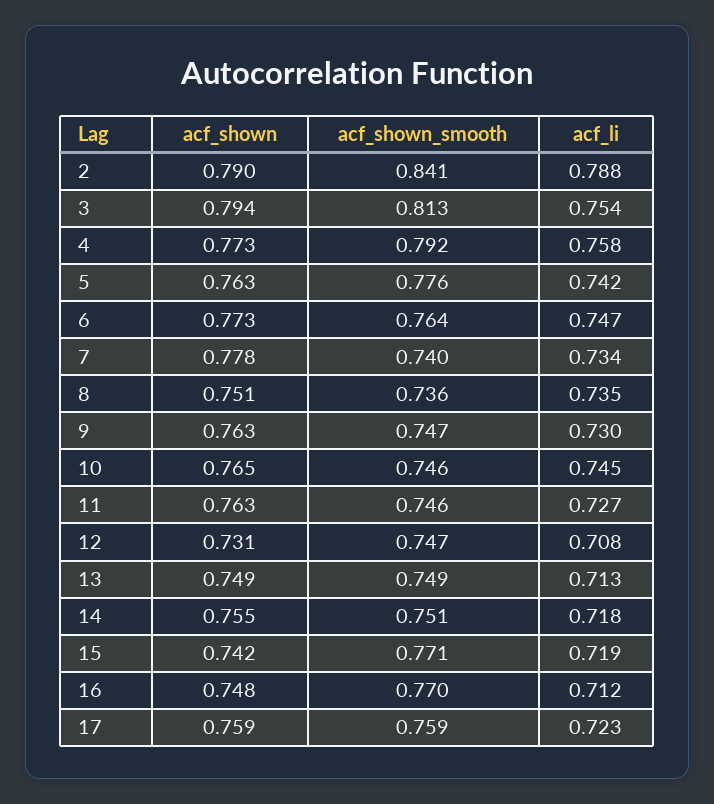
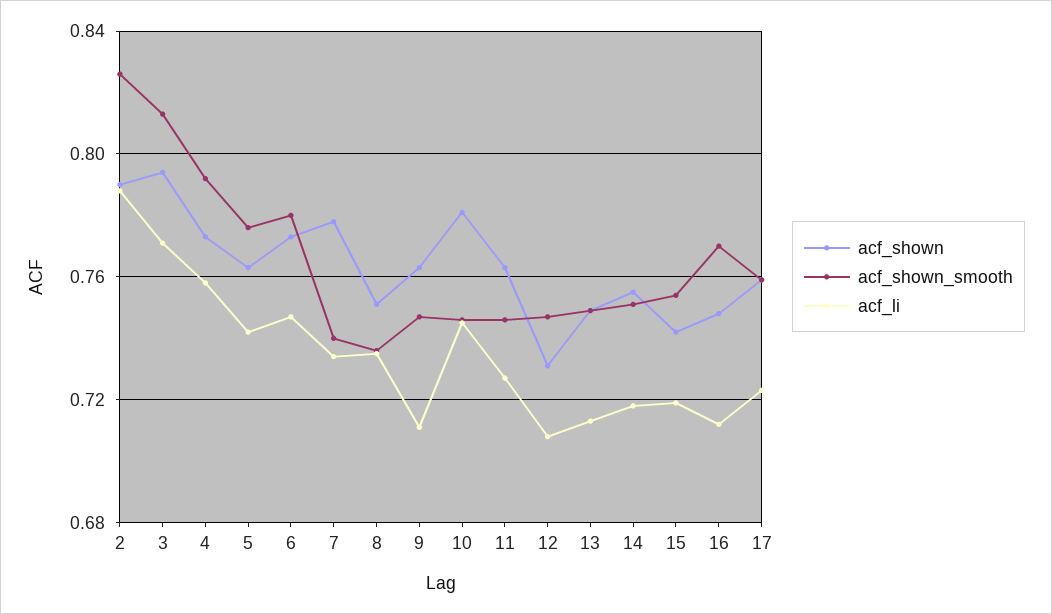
  {
    "acf_shown": {
      "2": 0.79,
      "3": 0.794,
      "4": 0.773,
      "5": 0.763,
      "6": 0.773,
      "7": 0.778,
      "8": 0.751,
      "9": 0.763,
-     "10": 0.765,
+     "10": 0.78,
      "11": 0.763,
      "12": 0.731,
      "13": 0.749,
      "14": 0.755,
      "15": 0.742,
      "16": 0.748,
      "17": 0.759
    },
    "acf_shown_smooth": {
-     "2": 0.841,
+     "2": 0.825,
      "3": 0.813,
      "4": 0.792,
      "5": 0.776,
-     "6": 0.764,
+     "6": 0.78,
      "7": 0.74,
      "8": 0.736,
      "9": 0.747,
      "10": 0.746,
      "11": 0.746,
      "12": 0.747,
      "13": 0.749,
      "14": 0.751,
-     "15": 0.771,
+     "15": 0.755,
      "16": 0.77,
      "17": 0.759
    },
    "acf_li": {
      "2": 0.788,
-     "3": 0.754,
+     "3": 0.77,
      "4": 0.758,
      "5": 0.742,
      "6": 0.747,
      "7": 0.734,
      "8": 0.735,
-     "9": 0.73,
+     "9": 0.71,
      "10": 0.745,
      "11": 0.727,
      "12": 0.708,
      "13": 0.713,
      "14": 0.718,
      "15": 0.719,
      "16": 0.712,
      "17": 0.723
    }
  }

